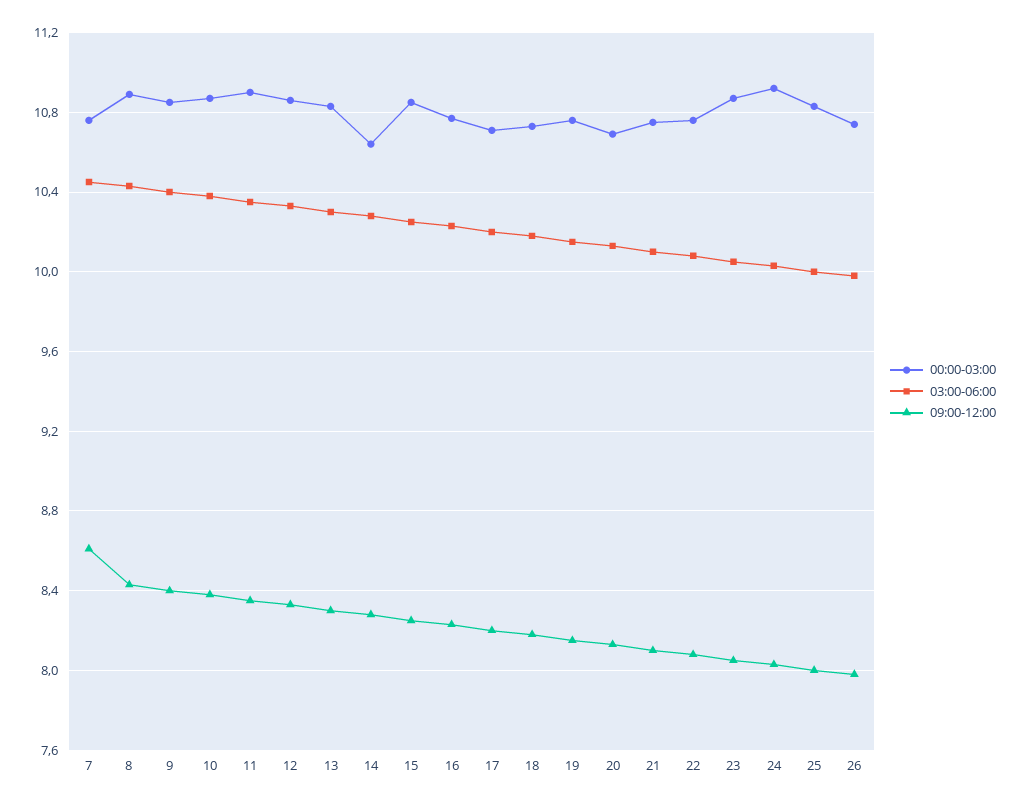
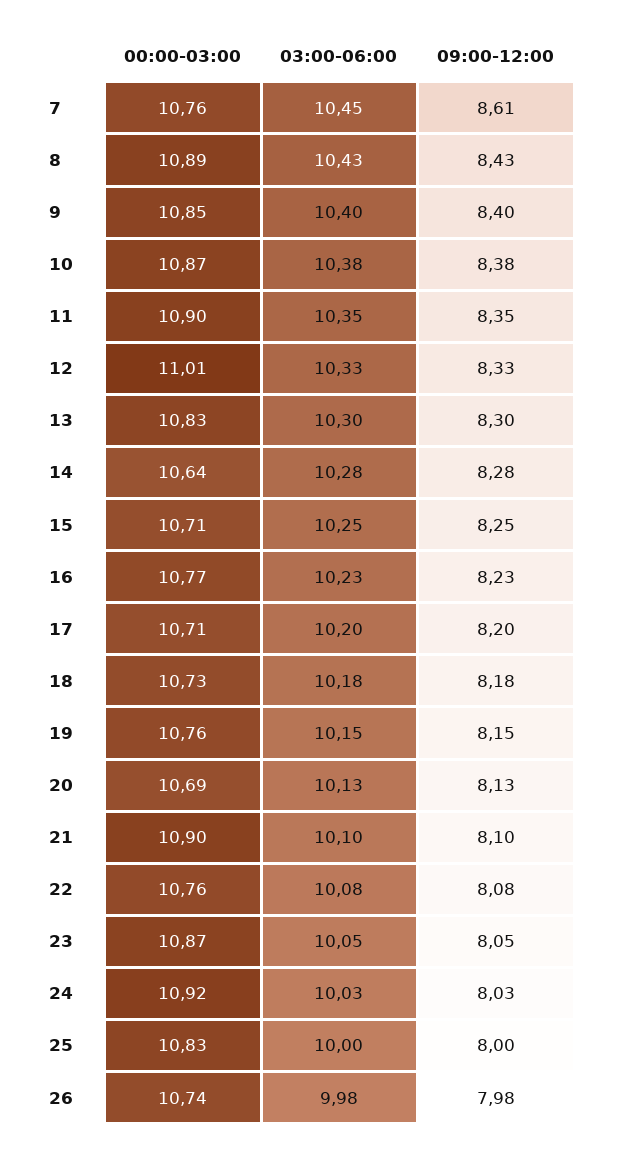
  {
    "00:00-03:00": {
      "7": 10.76,
      "8": 10.89,
      "9": 10.85,
      "10": 10.87,
      "11": 10.9,
-     "12": 10.85,
+     "12": 11.01,
      "13": 10.83,
      "14": 10.64,
-     "15": 10.85,
+     "15": 10.71,
      "16": 10.77,
      "17": 10.71,
      "18": 10.73,
      "19": 10.76,
      "20": 10.69,
-     "21": 10.75,
+     "21": 10.9,
      "22": 10.76,
      "23": 10.87,
      "24": 10.92,
      "25": 10.83,
      "26": 10.74
    },
    "03:00-06:00": {
      "7": 10.45,
      "8": 10.43,
      "9": 10.4,
      "10": 10.38,
      "11": 10.35,
      "12": 10.33,
      "13": 10.3,
      "14": 10.28,
      "15": 10.25,
      "16": 10.23,
      "17": 10.2,
      "18": 10.18,
      "19": 10.15,
      "20": 10.13,
      "21": 10.1,
      "22": 10.08,
      "23": 10.05,
      "24": 10.03,
      "25": 10,
      "26": 9.98
    },
    "09:00-12:00": {
      "7": 8.61,
      "8": 8.43,
      "9": 8.4,
      "10": 8.38,
      "11": 8.35,
      "12": 8.33,
      "13": 8.3,
      "14": 8.28,
      "15": 8.25,
      "16": 8.23,
      "17": 8.2,
      "18": 8.18,
      "19": 8.15,
      "20": 8.13,
      "21": 8.1,
      "22": 8.08,
      "23": 8.05,
      "24": 8.03,
      "25": 8,
      "26": 7.98
    }
  }

